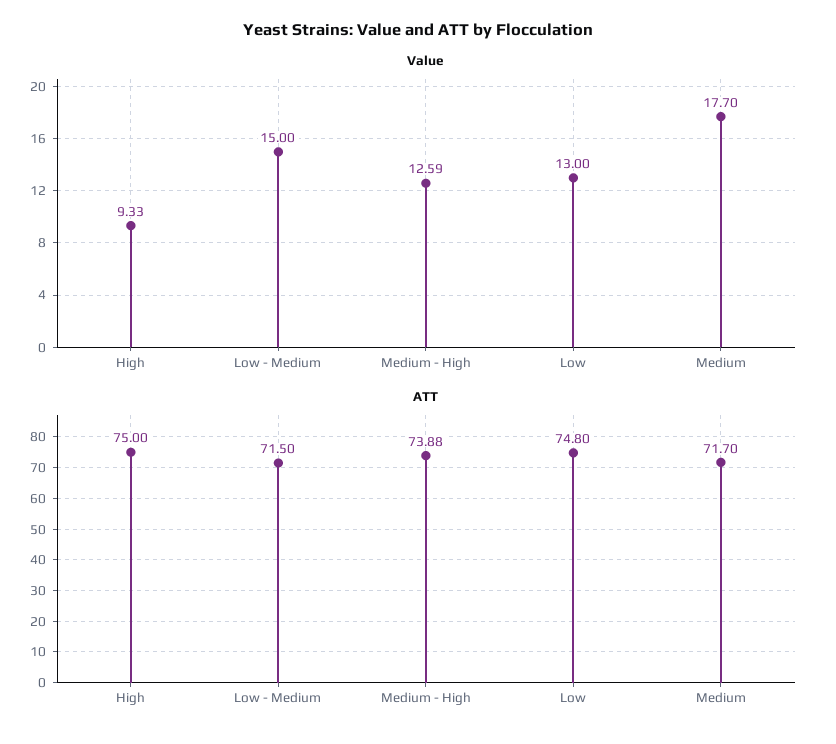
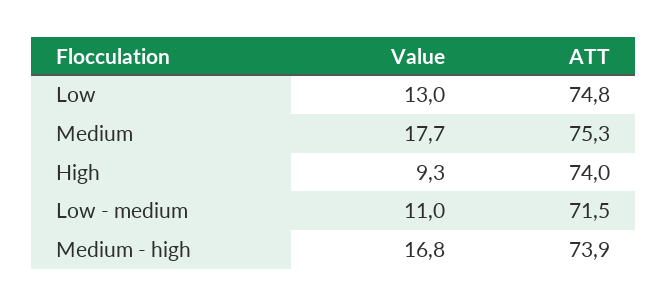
  {
    "Value": {
      "High": 9.33,
-     "Low - Medium": 15,
+     "Low - Medium": 11,
-     "Medium - High": 12.59,
+     "Medium - High": 16.8,
      "Low": 13,
      "Medium": 17.7
    },
    "ATT": {
-     "High": 75,
+     "High": 74,
      "Low - Medium": 71.5,
      "Medium - High": 73.88,
      "Low": 74.8,
-     "Medium": 71.7
+     "Medium": 75.3
    }
  }

